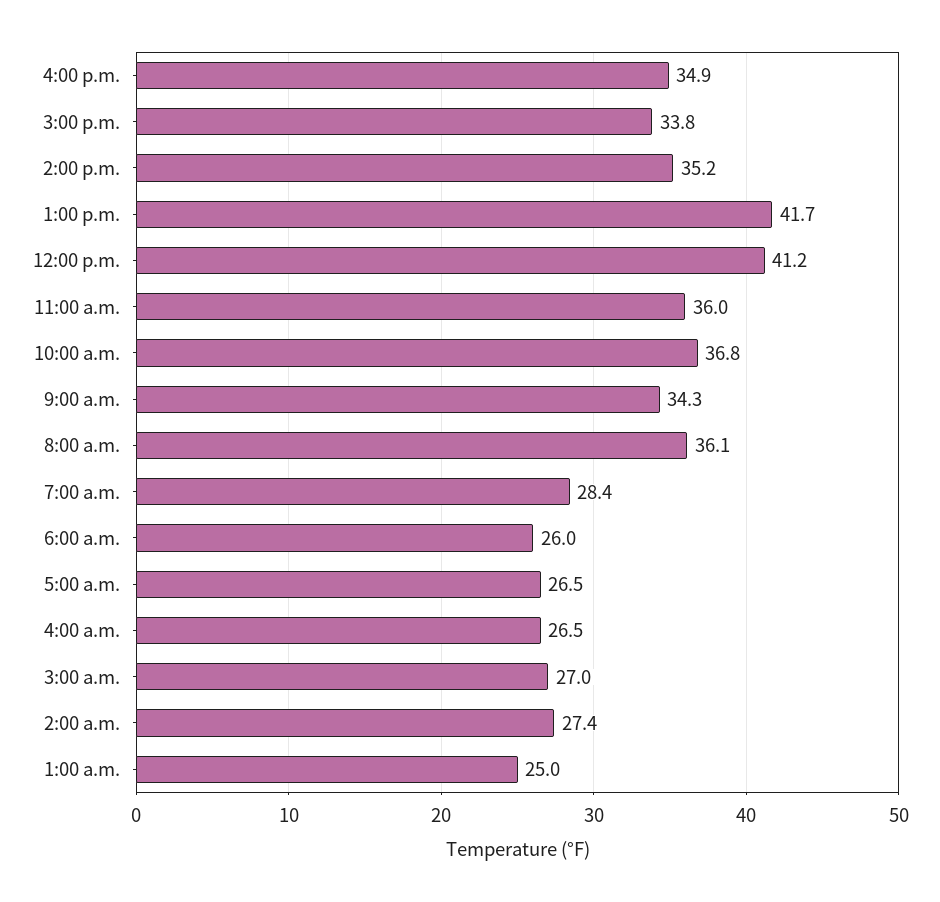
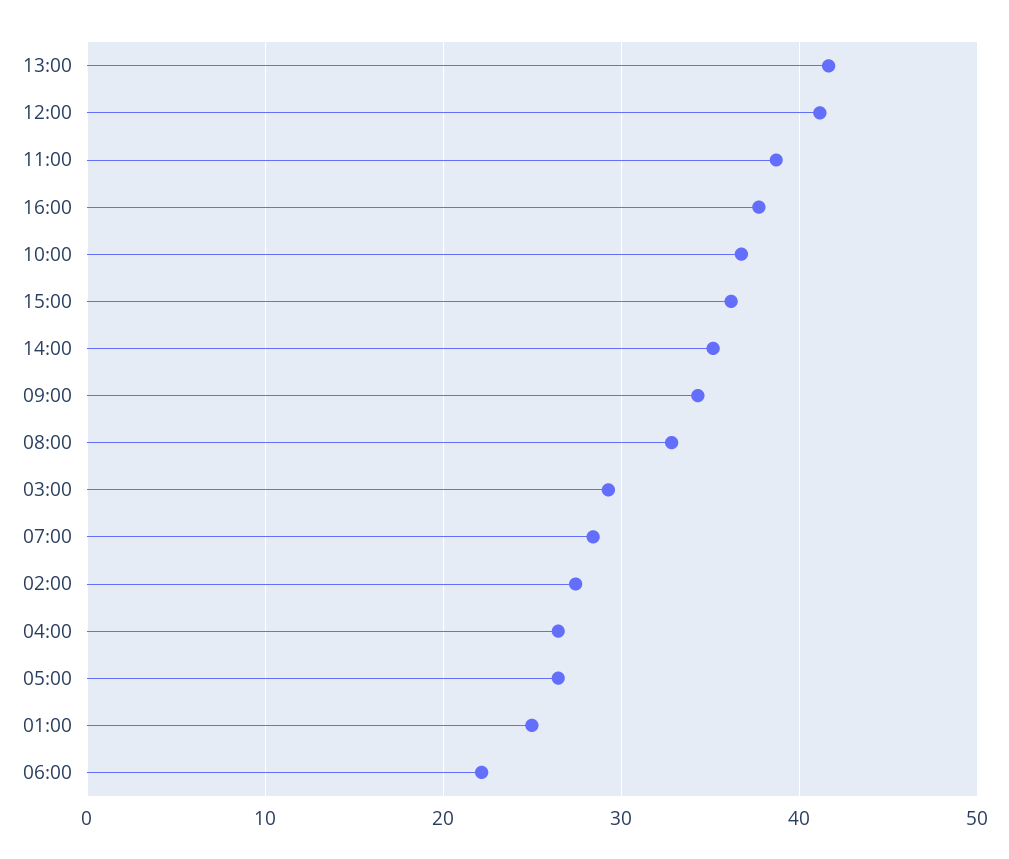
  {
-   "4:00 p.m.": 34.9,
+   "4:00 p.m.": 38,
-   "3:00 p.m.": 33.8,
+   "3:00 p.m.": 36,
    "2:00 p.m.": 35.2,
    "1:00 p.m.": 41.7,
    "12:00 p.m.": 41.2,
-   "11:00 a.m.": 36,
+   "11:00 a.m.": 39,
    "10:00 a.m.": 36.8,
    "9:00 a.m.": 34.3,
-   "8:00 a.m.": 36.1,
+   "8:00 a.m.": 33,
    "7:00 a.m.": 28.4,
-   "6:00 a.m.": 26,
+   "6:00 a.m.": 22,
    "5:00 a.m.": 26.5,
    "4:00 a.m.": 26.5,
-   "3:00 a.m.": 27,
+   "3:00 a.m.": 29,
    "2:00 a.m.": 27.4,
    "1:00 a.m.": 25
  }

